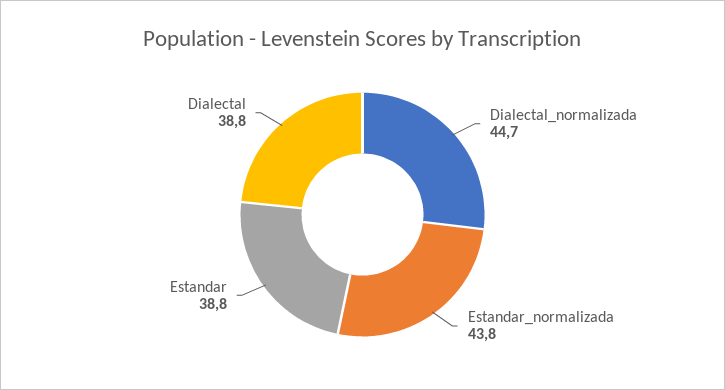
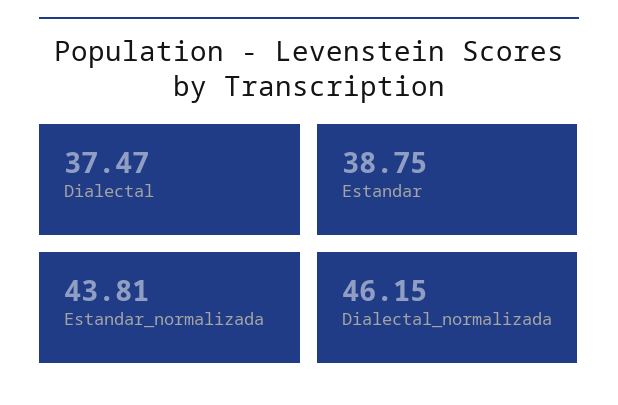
  {
-   "Dialectal_normalizada": 44.7,
+   "Dialectal_normalizada": 46.15,
    "Estandar_normalizada": 43.81,
    "Estandar": 38.75,
-   "Dialectal": 38.8
+   "Dialectal": 37.47
  }

